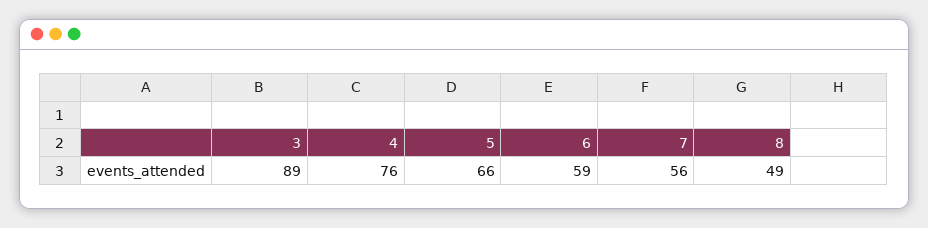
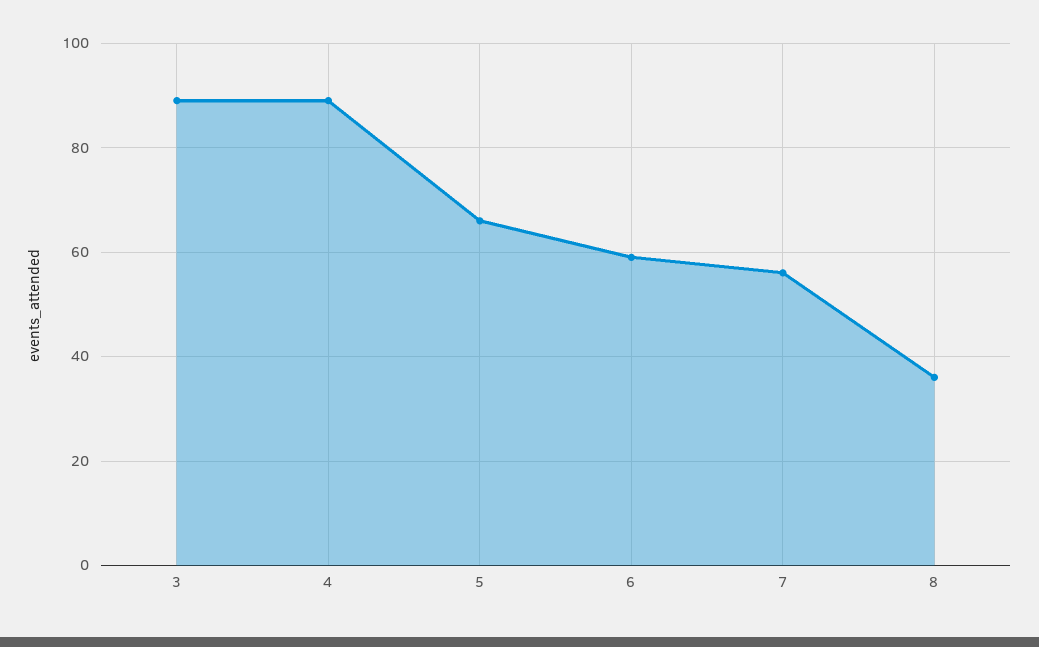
  {
    "3": 89,
-   "4": 76,
+   "4": 90,
    "5": 66,
    "6": 59,
    "7": 56,
-   "8": 49
+   "8": 35
  }

